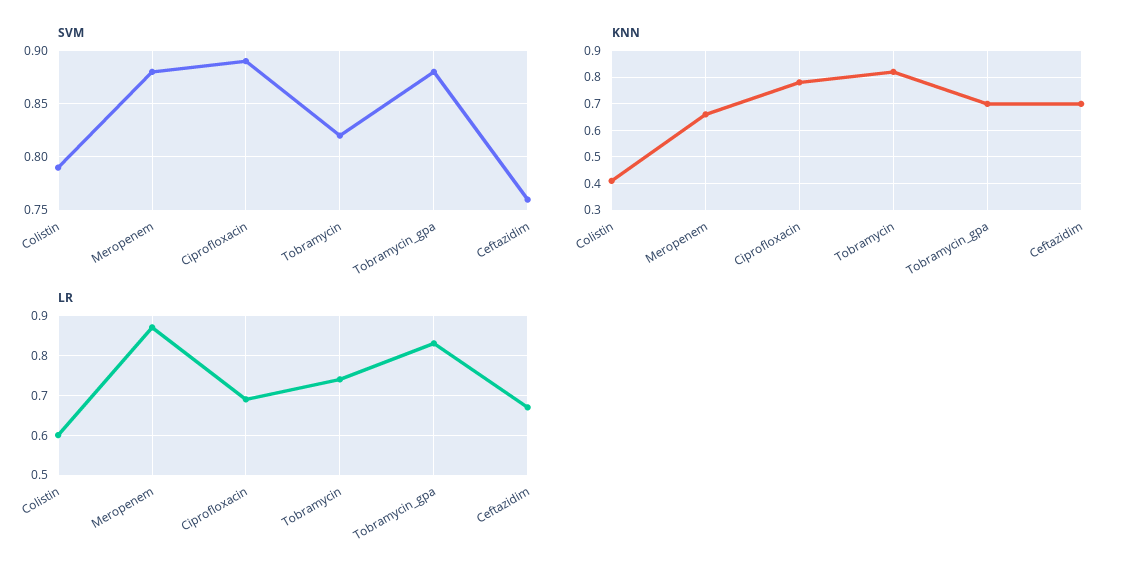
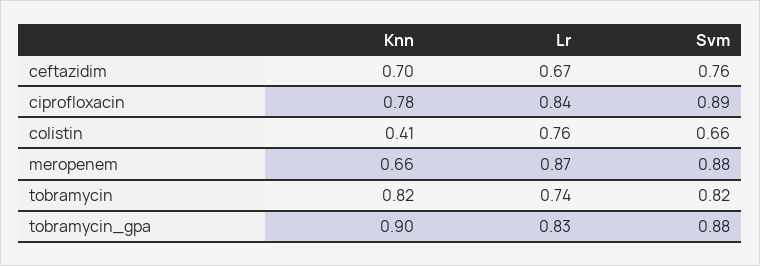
  {
    "SVM": {
-     "Colistin": 0.79,
+     "Colistin": 0.66,
      "Meropenem": 0.88,
      "Ciprofloxacin": 0.89,
      "Tobramycin": 0.82,
      "Tobramycin_gpa": 0.88,
      "Ceftazidim": 0.76
    },
    "KNN": {
      "Colistin": 0.41,
      "Meropenem": 0.66,
      "Ciprofloxacin": 0.78,
      "Tobramycin": 0.82,
-     "Tobramycin_gpa": 0.7,
+     "Tobramycin_gpa": 0.9,
      "Ceftazidim": 0.7
    },
    "LR": {
-     "Colistin": 0.6,
+     "Colistin": 0.76,
      "Meropenem": 0.87,
-     "Ciprofloxacin": 0.7,
+     "Ciprofloxacin": 0.84,
      "Tobramycin": 0.74,
      "Tobramycin_gpa": 0.83,
      "Ceftazidim": 0.67
    }
  }

